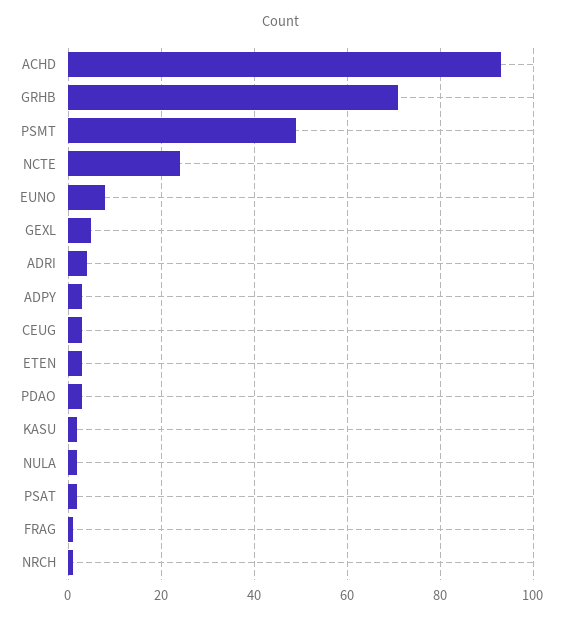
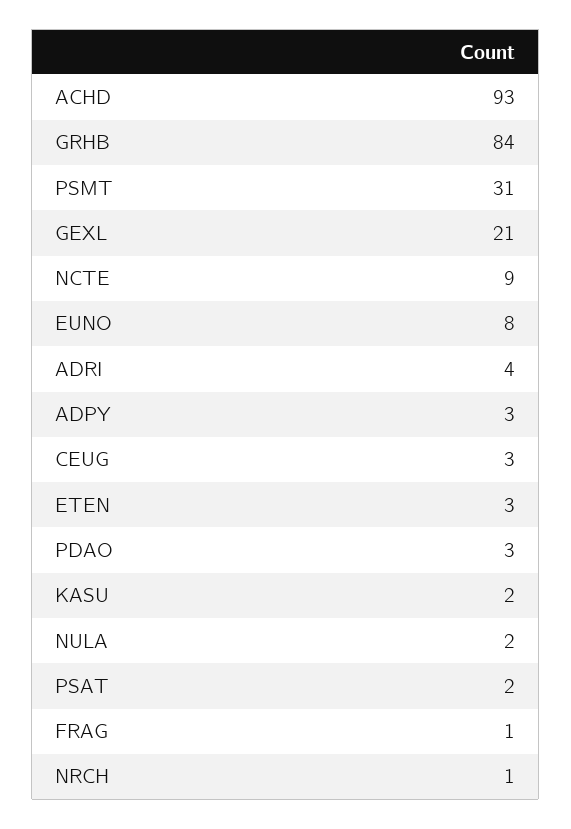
  {
    "ACHD": 93,
-   "GRHB": 70,
+   "GRHB": 84,
-   "PSMT": 50,
+   "PSMT": 31,
-   "NCTE": 25,
+   "NCTE": 9,
    "EUNO": 8,
-   "GEXL": 5,
+   "GEXL": 21,
    "ADRI": 4,
    "ADPY": 3,
    "CEUG": 3,
    "ETEN": 3,
    "PDAO": 3,
    "KASU": 2,
    "NULA": 2,
    "PSAT": 2,
    "FRAG": 1,
    "NRCH": 1
  }

